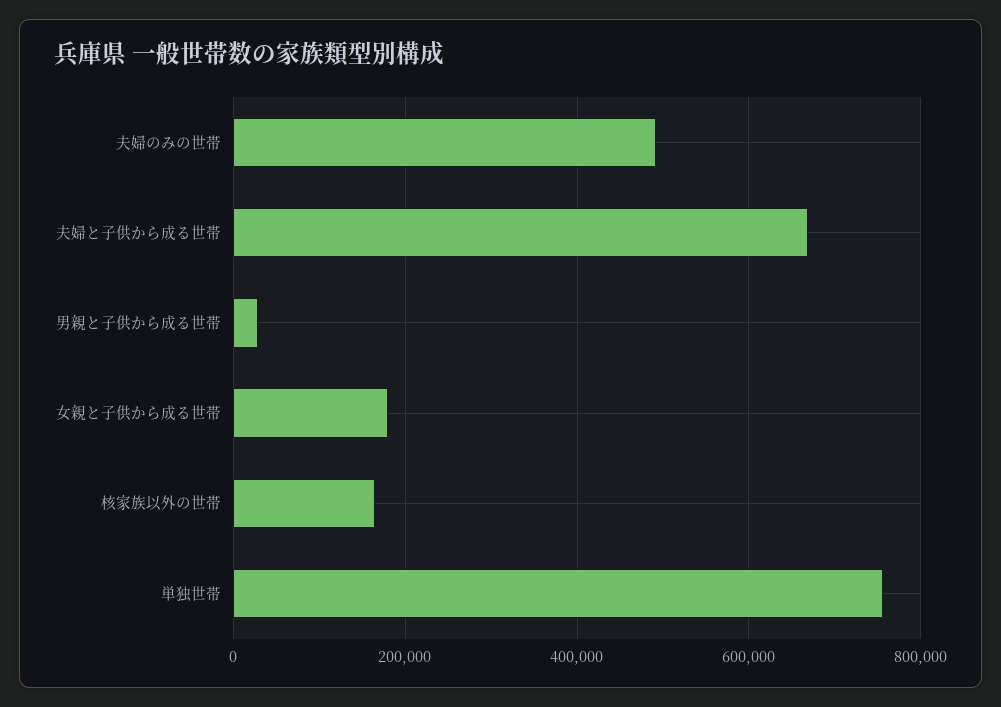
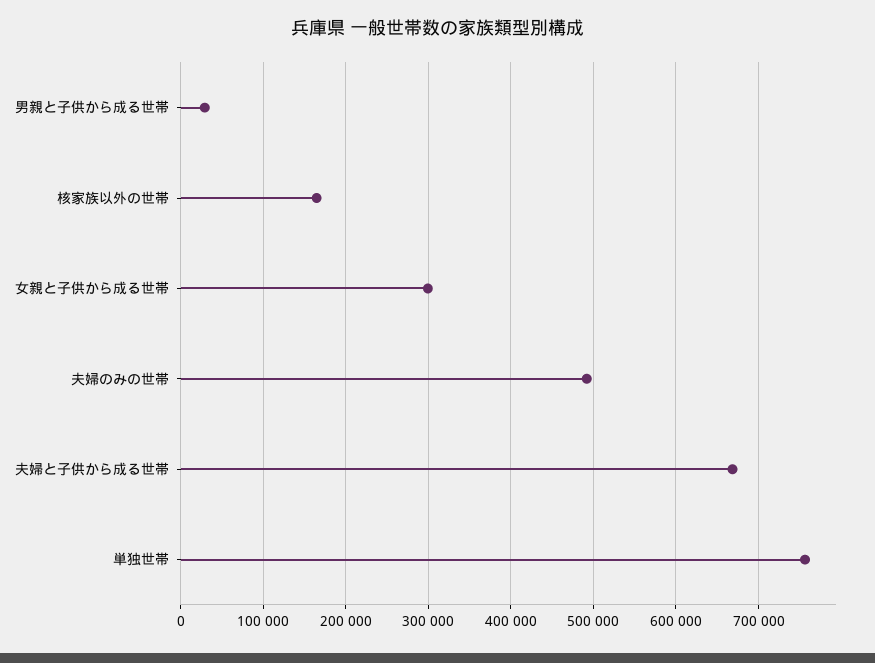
  {
    "夫婦のみの世帯": 490000,
    "夫婦と子供から成る世帯": 670000,
    "男親と子供から成る世帯": 30000,
-   "女親と子供から成る世帯": 180000,
+   "女親と子供から成る世帯": 300000,
    "核家族以外の世帯": 160000,
    "単独世帯": 760000
  }

